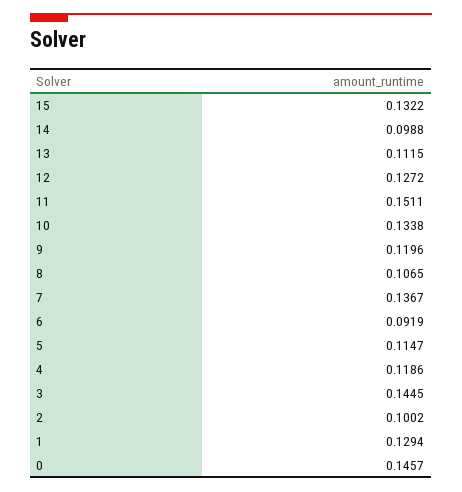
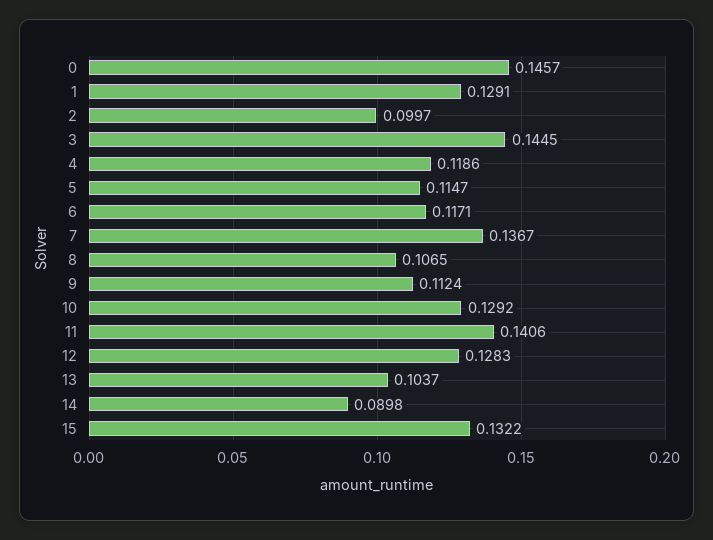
  {
    "15": 0.1322,
-   "14": 0.0988,
+   "14": 0.0898,
-   "13": 0.1115,
+   "13": 0.1037,
-   "12": 0.1272,
+   "12": 0.1283,
-   "11": 0.1511,
+   "11": 0.1406,
-   "10": 0.1338,
+   "10": 0.1292,
-   "9": 0.1196,
+   "9": 0.1124,
    "8": 0.1065,
    "7": 0.1367,
-   "6": 0.0919,
+   "6": 0.1171,
    "5": 0.1147,
    "4": 0.1186,
    "3": 0.1445,
-   "2": 0.1002,
+   "2": 0.0997,
-   "1": 0.1294,
+   "1": 0.1291,
    "0": 0.1457
  }

